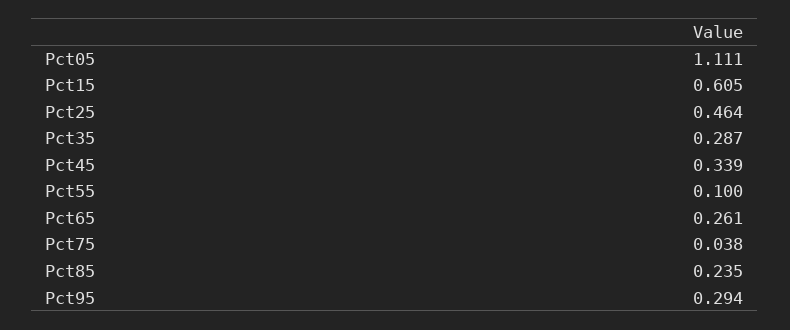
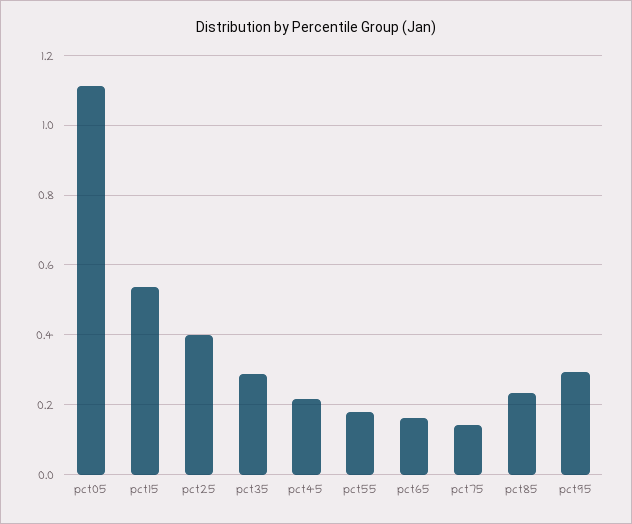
  {
    "Pct05": 1.111,
-   "Pct15": 0.605,
+   "Pct15": 0.54,
-   "Pct25": 0.464,
+   "Pct25": 0.4,
    "Pct35": 0.287,
-   "Pct45": 0.339,
+   "Pct45": 0.22,
-   "Pct55": 0.1,
+   "Pct55": 0.18,
-   "Pct65": 0.261,
+   "Pct65": 0.16,
-   "Pct75": 0.038,
+   "Pct75": 0.14,
    "Pct85": 0.235,
    "Pct95": 0.294
  }

